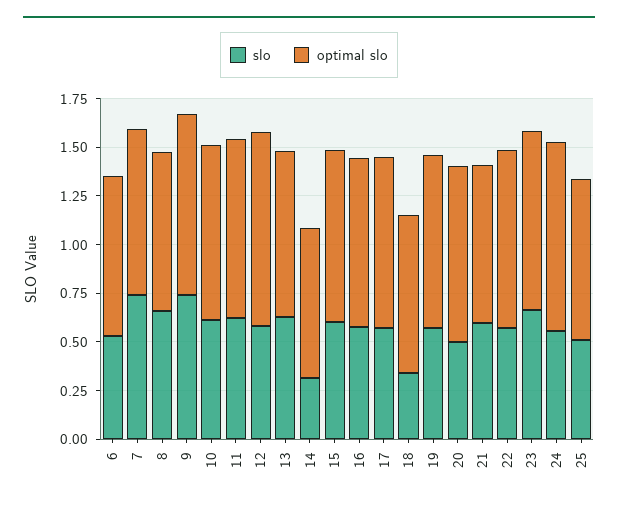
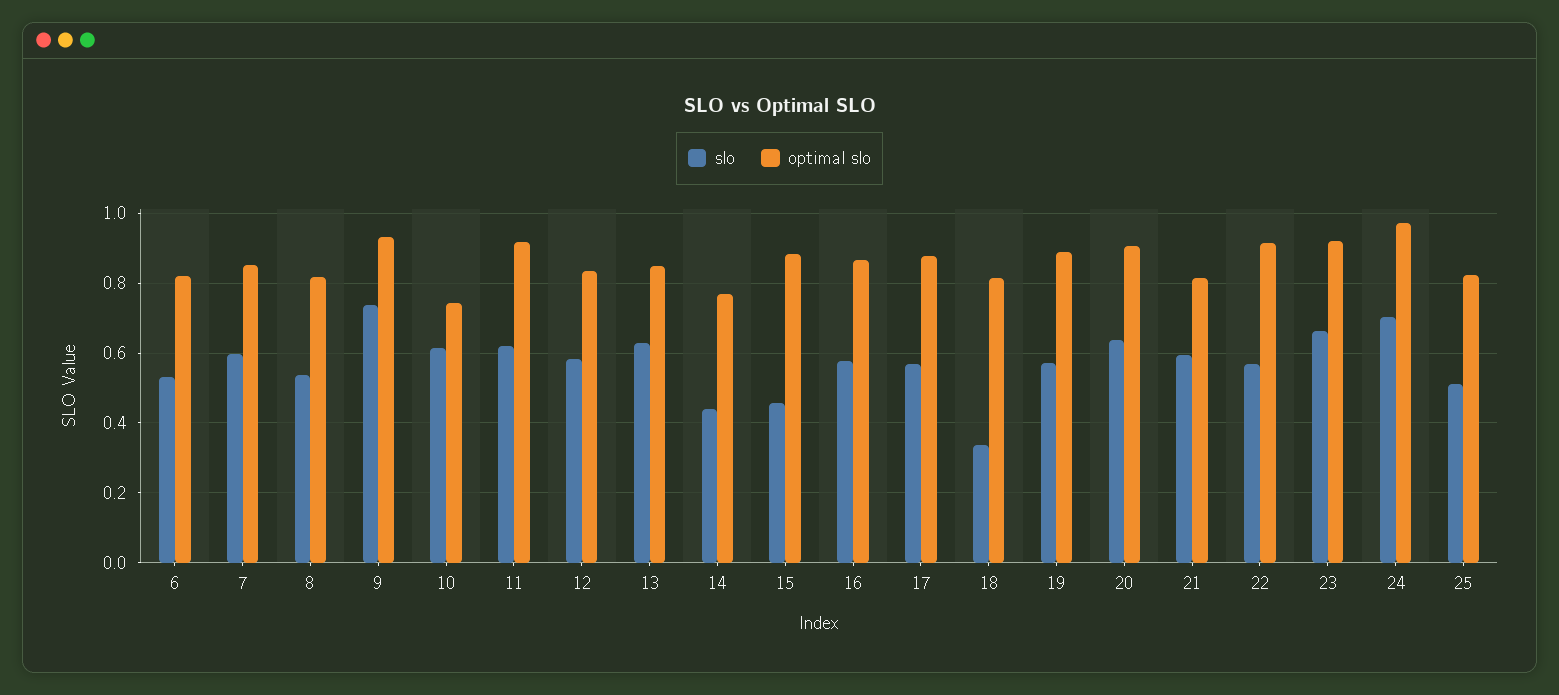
  {
    "slo": {
      "6": 0.54,
-     "7": 0.75,
+     "7": 0.6,
-     "8": 0.65,
+     "8": 0.54,
      "9": 0.74,
      "10": 0.62,
      "11": 0.62,
      "12": 0.58,
      "13": 0.62,
-     "14": 0.3,
+     "14": 0.44,
-     "15": 0.6,
+     "15": 0.46,
      "16": 0.58,
      "17": 0.56,
      "18": 0.34,
      "19": 0.58,
-     "20": 0.5,
+     "20": 0.64,
      "21": 0.6,
      "22": 0.58,
      "23": 0.66,
-     "24": 0.55,
+     "24": 0.7,
      "25": 0.52
    },
    "optimal slo": {
      "6": 0.82,
      "7": 0.86,
      "8": 0.82,
      "9": 0.94,
-     "10": 0.9,
+     "10": 0.74,
      "11": 0.92,
-     "12": 1,
+     "12": 0.84,
      "13": 0.86,
      "14": 0.78,
      "15": 0.88,
      "16": 0.86,
      "17": 0.88,
      "18": 0.82,
      "19": 0.9,
      "20": 0.9,
      "21": 0.82,
      "22": 0.92,
      "23": 0.92,
      "24": 0.98,
      "25": 0.82
    }
  }

